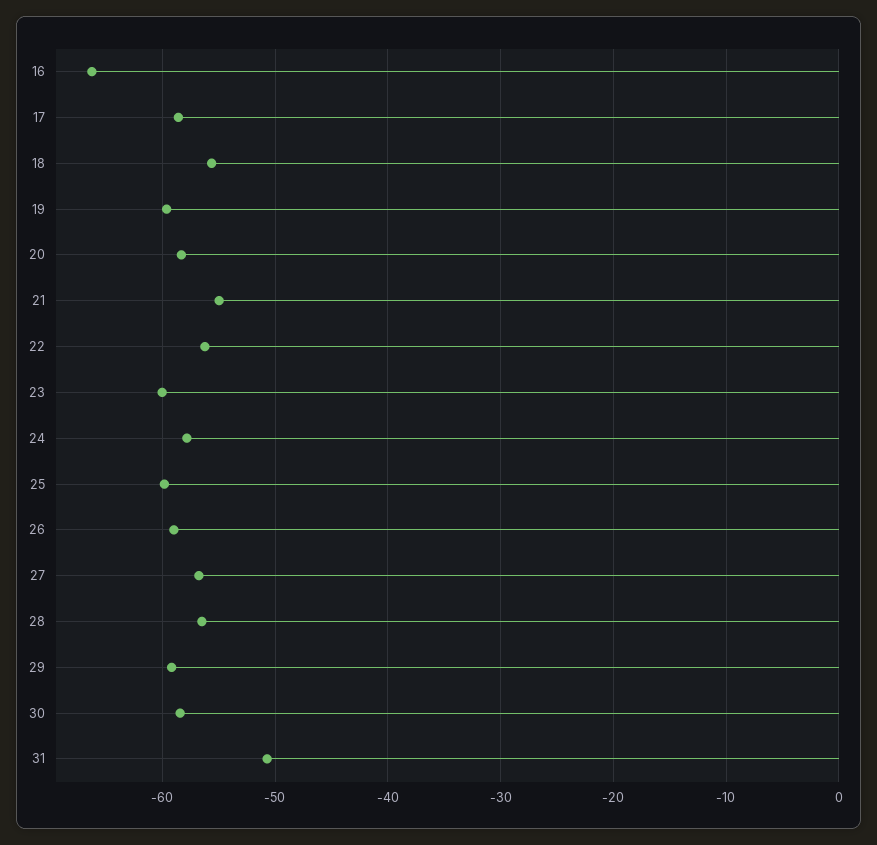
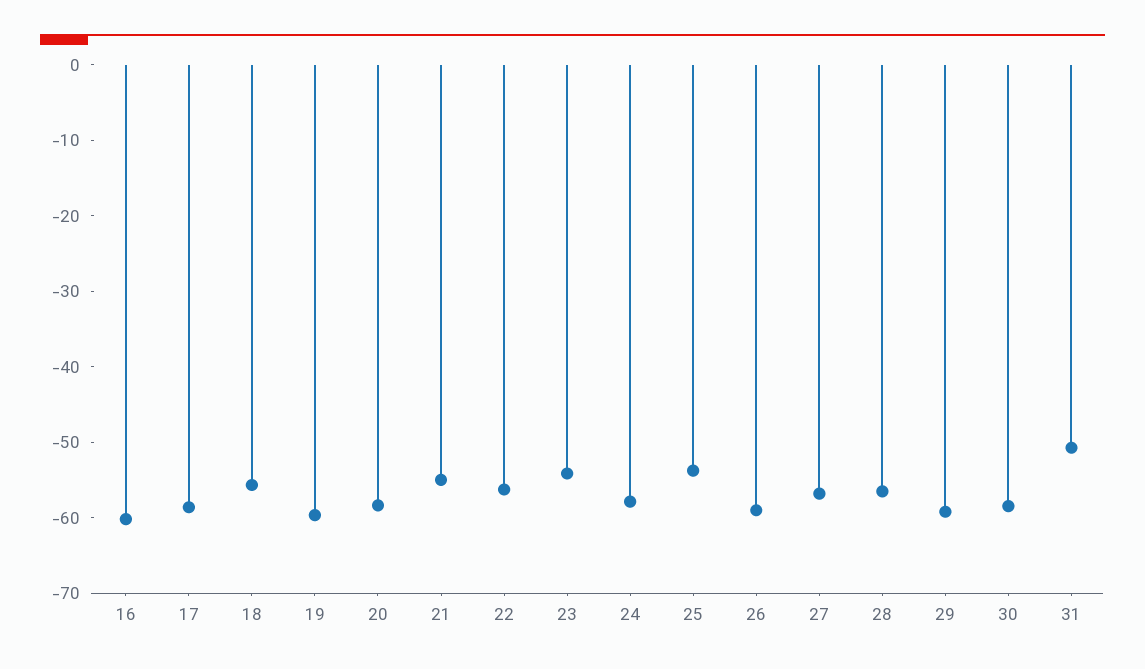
  {
-   "16": -66,
+   "16": -60,
    "17": -59,
    "18": -56,
    "19": -60,
    "20": -58,
    "21": -55,
    "22": -56,
-   "23": -60,
+   "23": -54,
    "24": -58,
-   "25": -60,
+   "25": -54,
    "26": -59,
    "27": -57,
    "28": -57,
    "29": -59,
    "30": -58,
    "31": -51
  }

